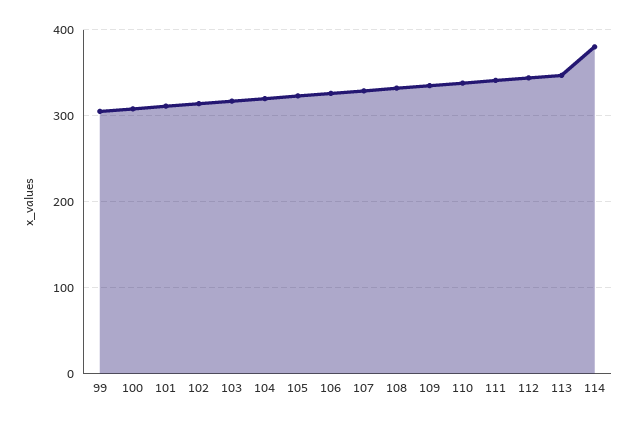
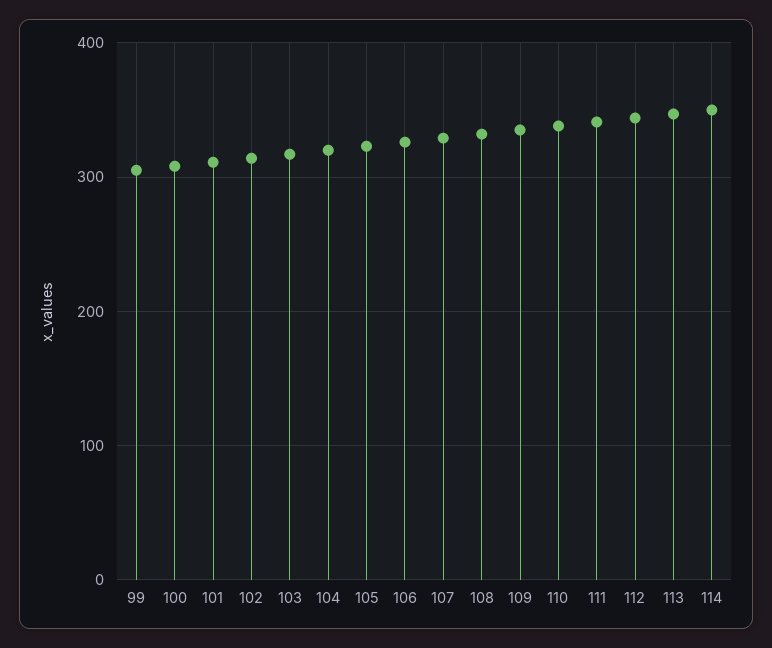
  {
    "99": 310,
    "100": 310,
    "101": 310,
    "102": 310,
    "103": 320,
    "104": 320,
    "105": 320,
    "106": 330,
    "107": 330,
    "108": 330,
    "109": 340,
    "110": 340,
    "111": 340,
    "112": 340,
    "113": 350,
-   "114": 380
+   "114": 350
  }

